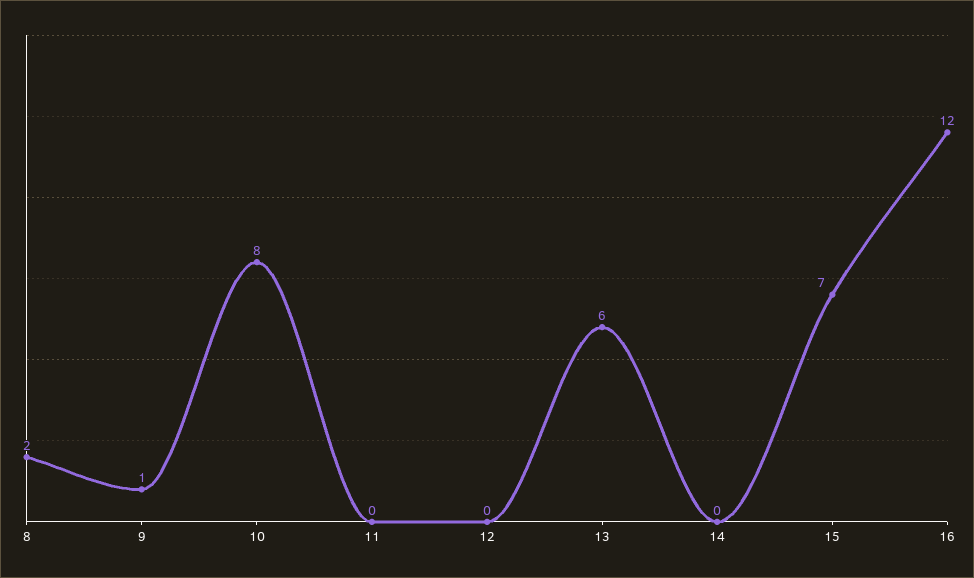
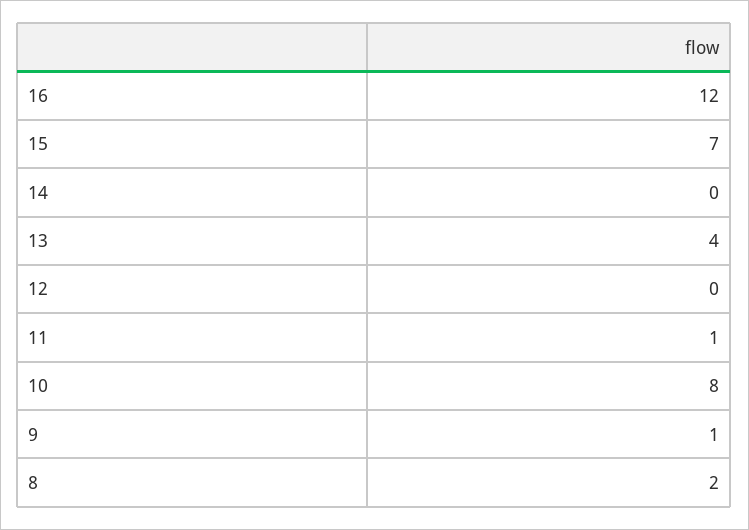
  {
    "8": 2,
    "9": 1,
    "10": 8,
-   "11": 0,
+   "11": 1,
    "12": 0,
-   "13": 6,
+   "13": 4,
    "14": 0,
    "15": 7,
    "16": 12
  }

